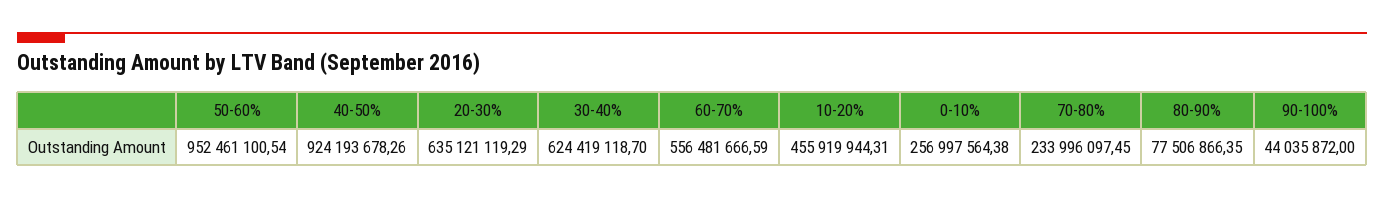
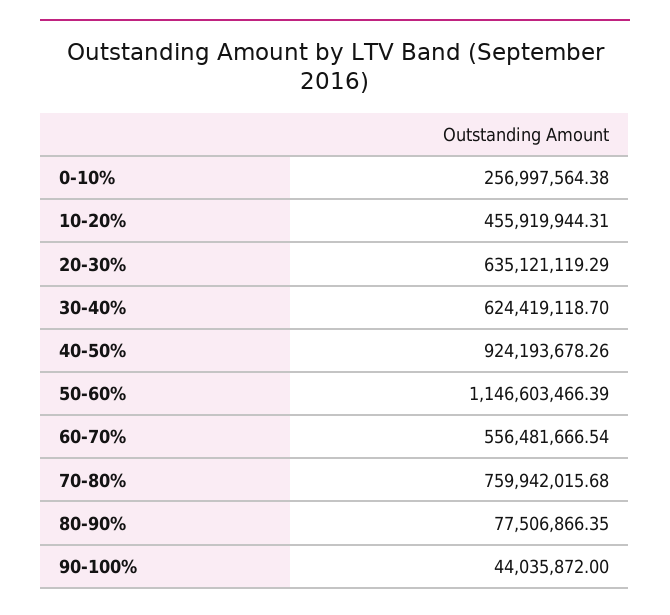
  {
-   "50-60%": 952461100.54,
+   "50-60%": 1146603466.39,
    "40-50%": 924193678.26,
    "20-30%": 635121119.29,
    "30-40%": 624419118.7,
-   "60-70%": 556481666.59,
+   "60-70%": 556481666.54,
    "10-20%": 455919944.31,
    "0-10%": 256997564.38,
-   "70-80%": 233996097.45,
+   "70-80%": 759942015.68,
    "80-90%": 77506866.35,
    "90-100%": 44035872
  }

